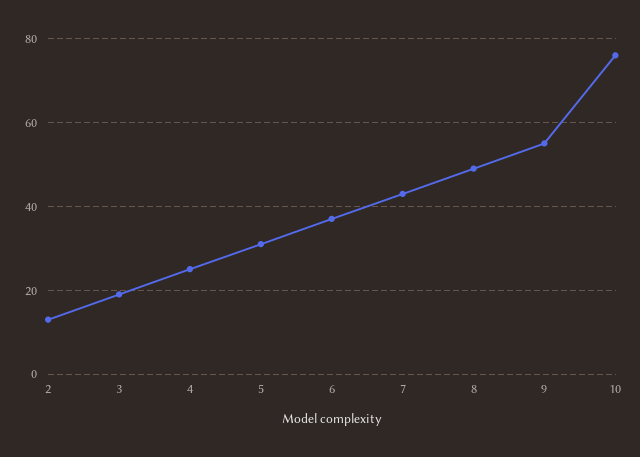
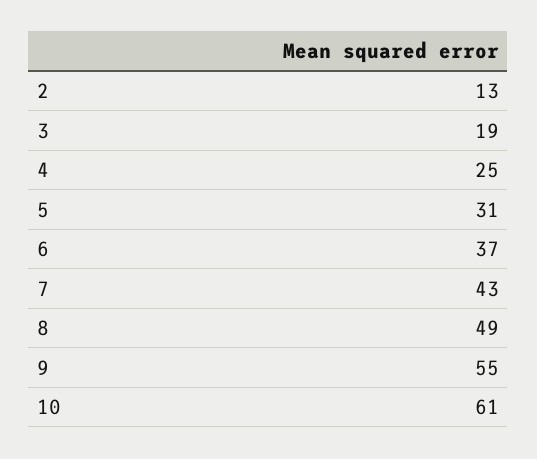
  {
    "2": 13,
    "3": 19,
    "4": 25,
    "5": 31,
    "6": 37,
    "7": 43,
    "8": 49,
    "9": 55,
-   "10": 75
+   "10": 61
  }

